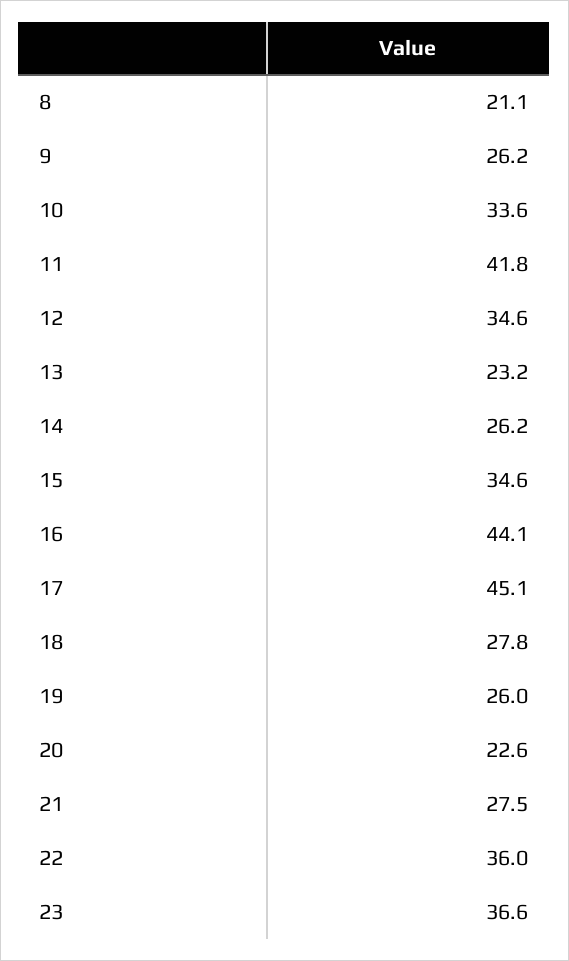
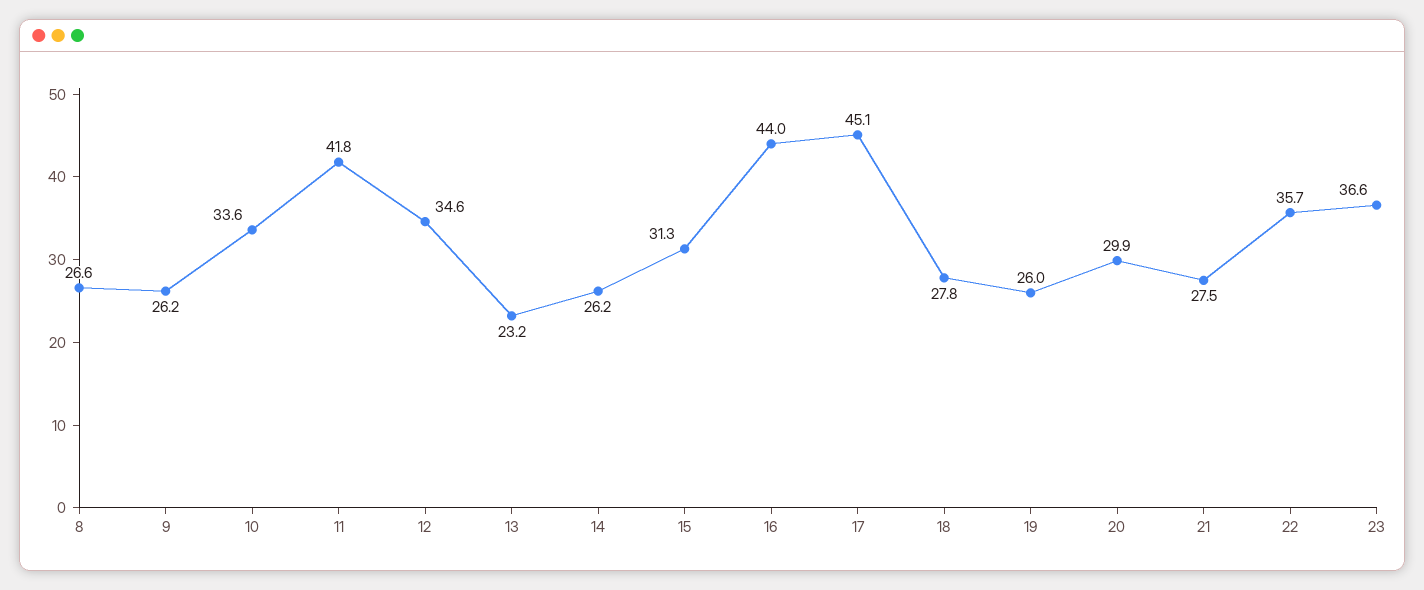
  {
-   "8": 21.1,
+   "8": 26.6,
    "9": 26.2,
    "10": 33.6,
    "11": 41.8,
    "12": 34.6,
    "13": 23.2,
    "14": 26.2,
-   "15": 34.6,
+   "15": 31.3,
-   "16": 44.1,
+   "16": 44,
    "17": 45.1,
    "18": 27.8,
    "19": 26,
-   "20": 22.6,
+   "20": 29.9,
    "21": 27.5,
-   "22": 36,
+   "22": 35.7,
    "23": 36.6
  }

